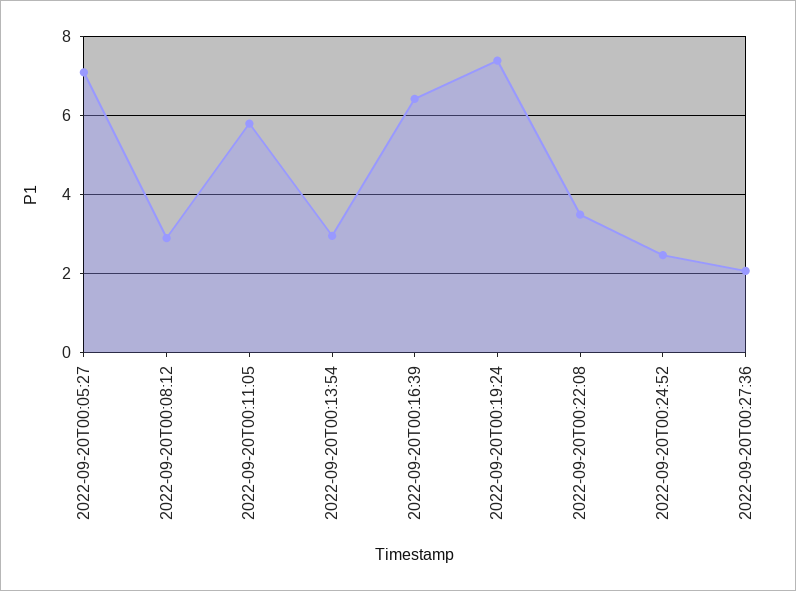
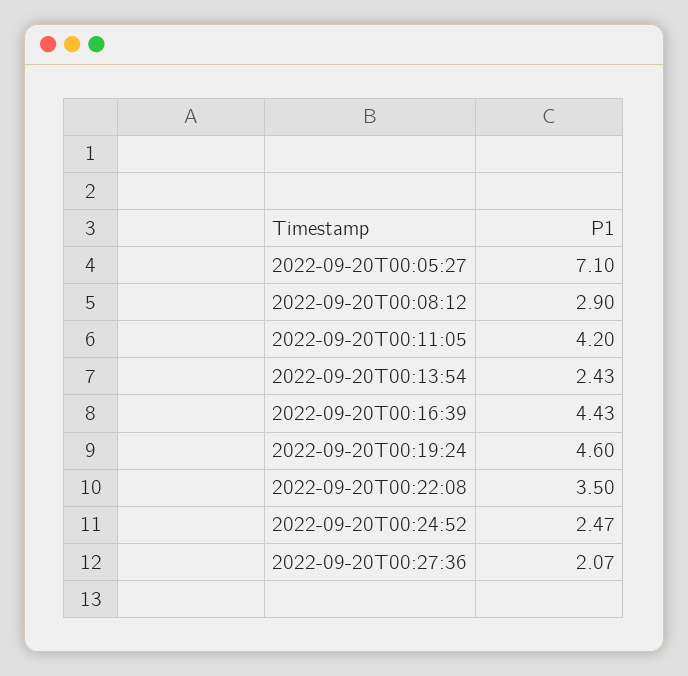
  {
    "2022-09-20T00:05:27": 7.1,
    "2022-09-20T00:08:12": 2.9,
-   "2022-09-20T00:11:05": 5.8,
+   "2022-09-20T00:11:05": 4.2,
-   "2022-09-20T00:13:54": 3,
+   "2022-09-20T00:13:54": 2.43,
-   "2022-09-20T00:16:39": 6.4,
+   "2022-09-20T00:16:39": 4.43,
-   "2022-09-20T00:19:24": 7.4,
+   "2022-09-20T00:19:24": 4.6,
    "2022-09-20T00:22:08": 3.5,
    "2022-09-20T00:24:52": 2.47,
    "2022-09-20T00:27:36": 2.07
  }

